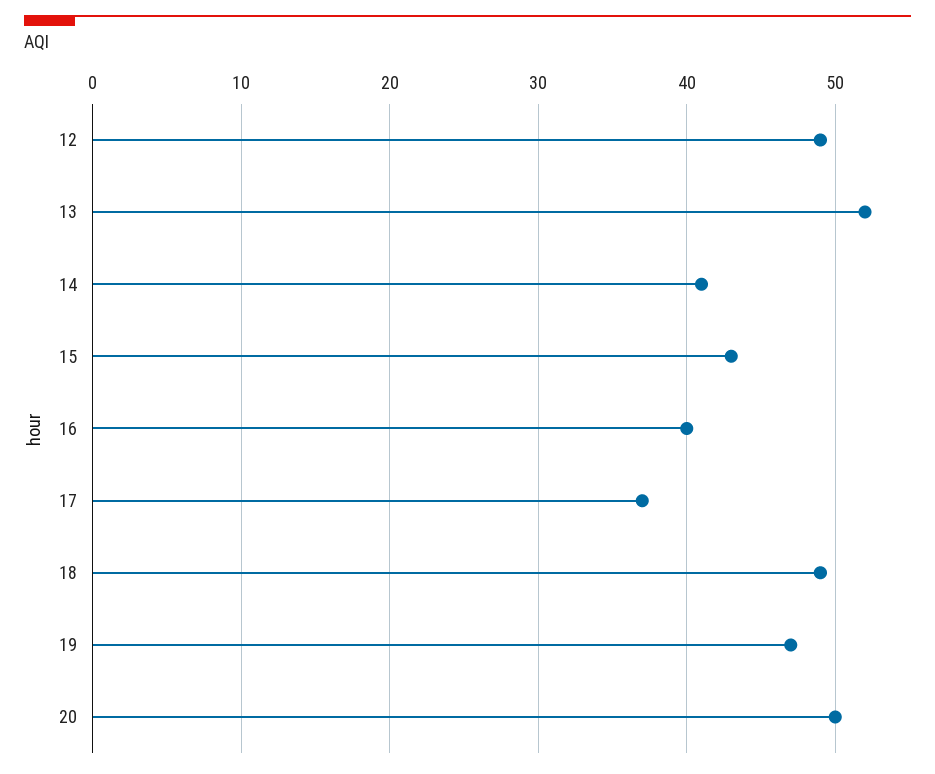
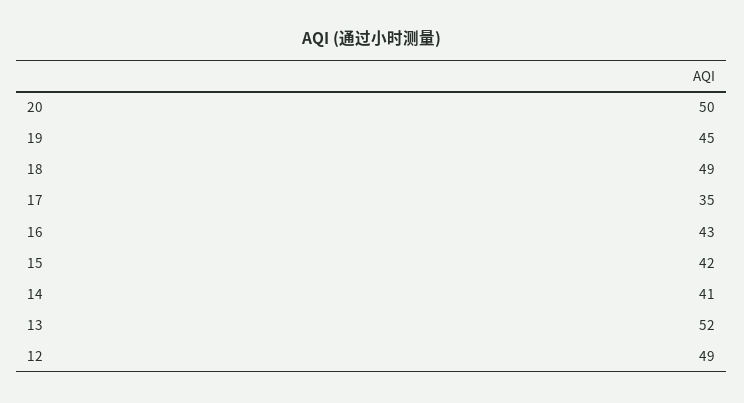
  {
    "12": 49,
    "13": 52,
    "14": 41,
-   "15": 43,
+   "15": 42,
-   "16": 40,
+   "16": 43,
-   "17": 37,
+   "17": 35,
    "18": 49,
-   "19": 47,
+   "19": 45,
    "20": 50
  }

